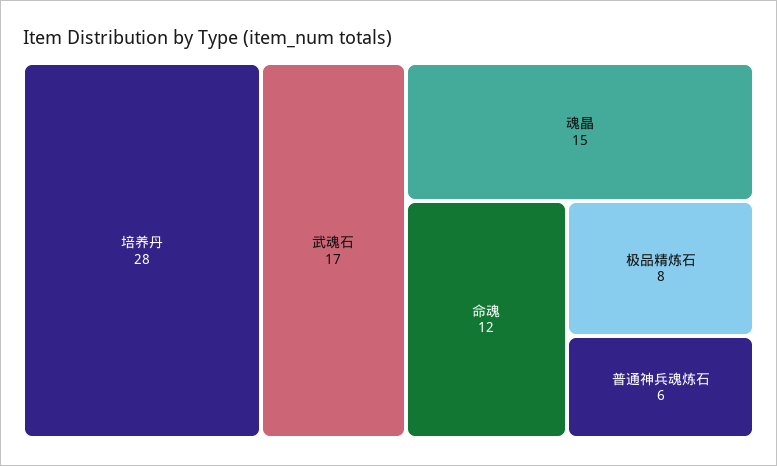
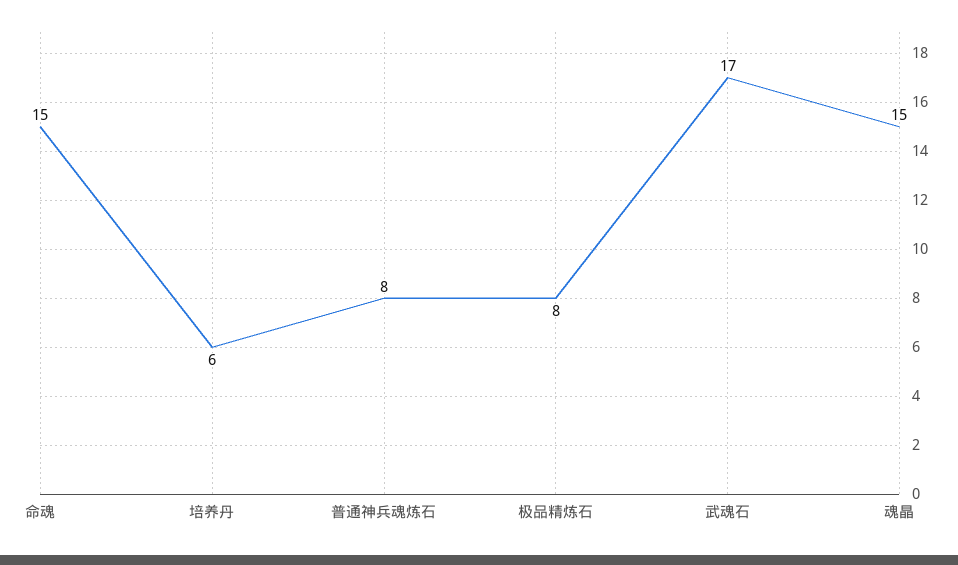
  {
-   "培养丹": 28,
+   "培养丹": 6,
    "武魂石": 17,
    "魂晶": 15,
-   "命魂": 12,
+   "命魂": 15,
    "极品精炼石": 8,
-   "普通神兵魂炼石": 6
+   "普通神兵魂炼石": 8
  }

